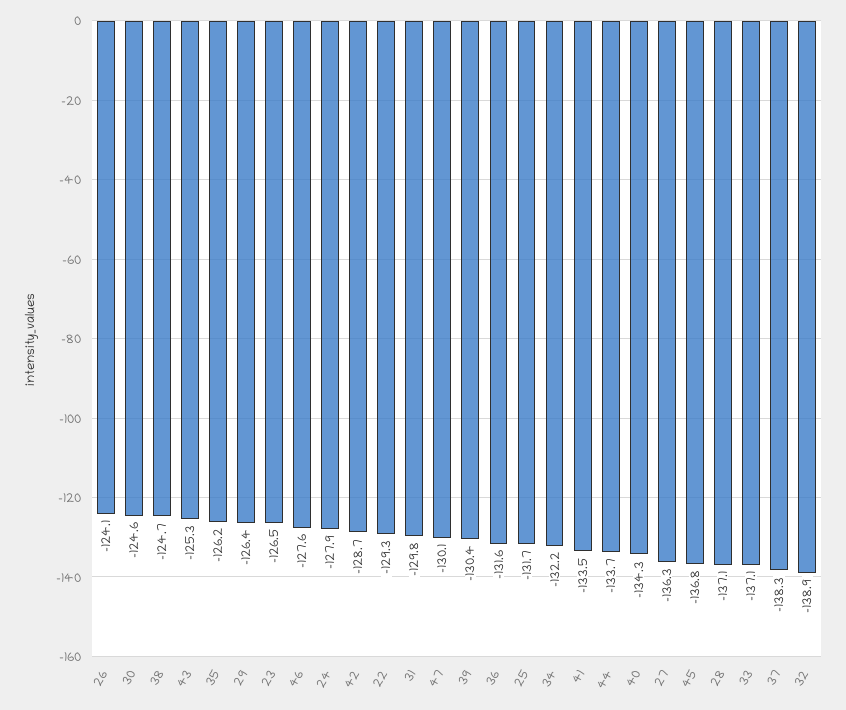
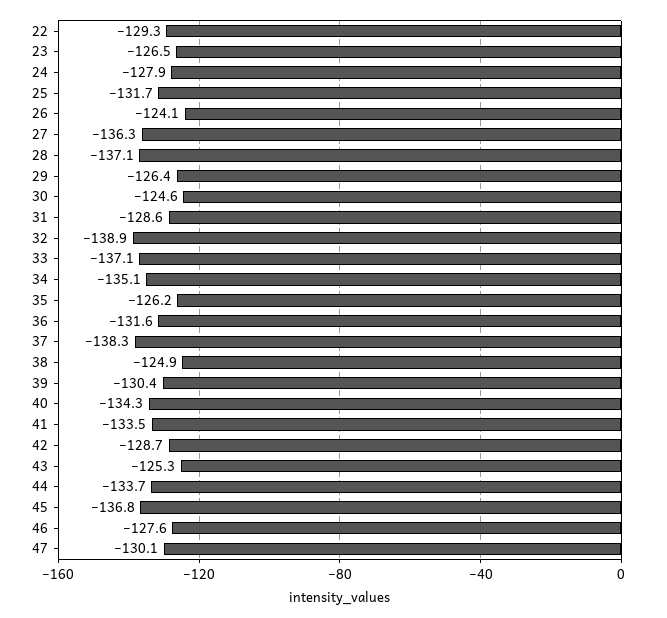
  {
    "26": -124.1,
    "30": -124.6,
-   "38": -124.7,
+   "38": -124.9,
    "43": -125.3,
    "35": -126.2,
    "29": -126.4,
    "23": -126.5,
    "46": -127.6,
    "24": -127.9,
    "42": -128.7,
    "22": -129.3,
-   "31": -129.8,
+   "31": -128.6,
    "47": -130.1,
    "39": -130.4,
    "36": -131.6,
    "25": -131.7,
-   "34": -132.2,
+   "34": -135.1,
    "41": -133.5,
    "44": -133.7,
    "40": -134.3,
    "27": -136.3,
    "45": -136.8,
    "28": -137.1,
    "33": -137.1,
    "37": -138.3,
    "32": -138.9
  }

